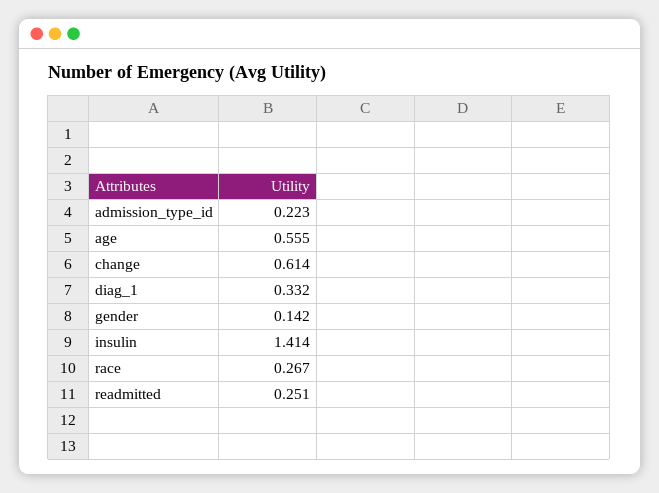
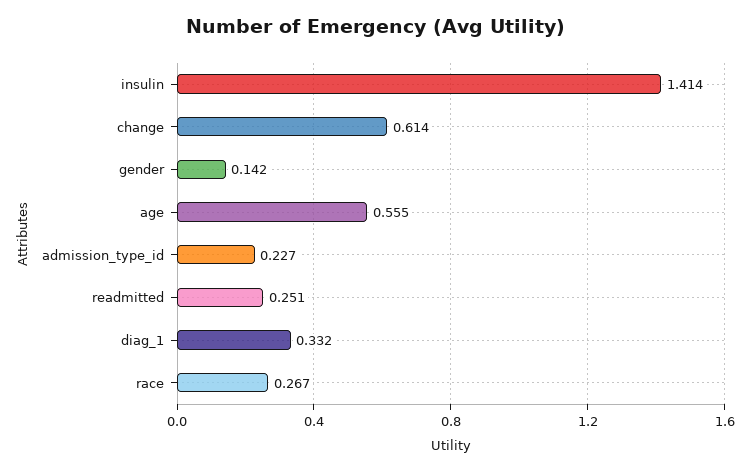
  {
-   "admission_type_id": 0.223,
+   "admission_type_id": 0.227,
    "age": 0.555,
    "change": 0.614,
    "diag_1": 0.332,
    "gender": 0.142,
    "insulin": 1.414,
    "race": 0.267,
    "readmitted": 0.251
  }

